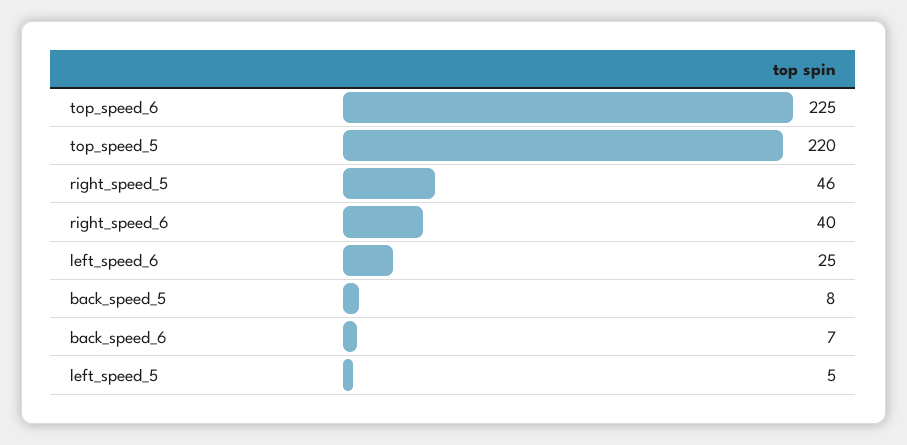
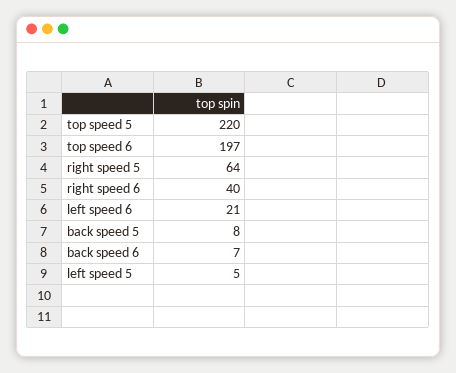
  {
-   "top_speed_6": 225,
+   "top_speed_6": 197,
    "top_speed_5": 220,
-   "right_speed_5": 46,
+   "right_speed_5": 64,
    "right_speed_6": 40,
-   "left_speed_6": 25,
+   "left_speed_6": 21,
    "back_speed_5": 8,
    "back_speed_6": 7,
    "left_speed_5": 5
  }

